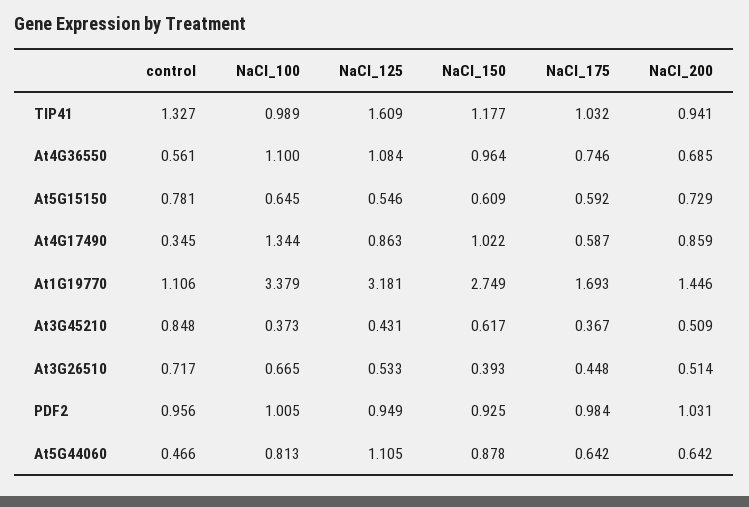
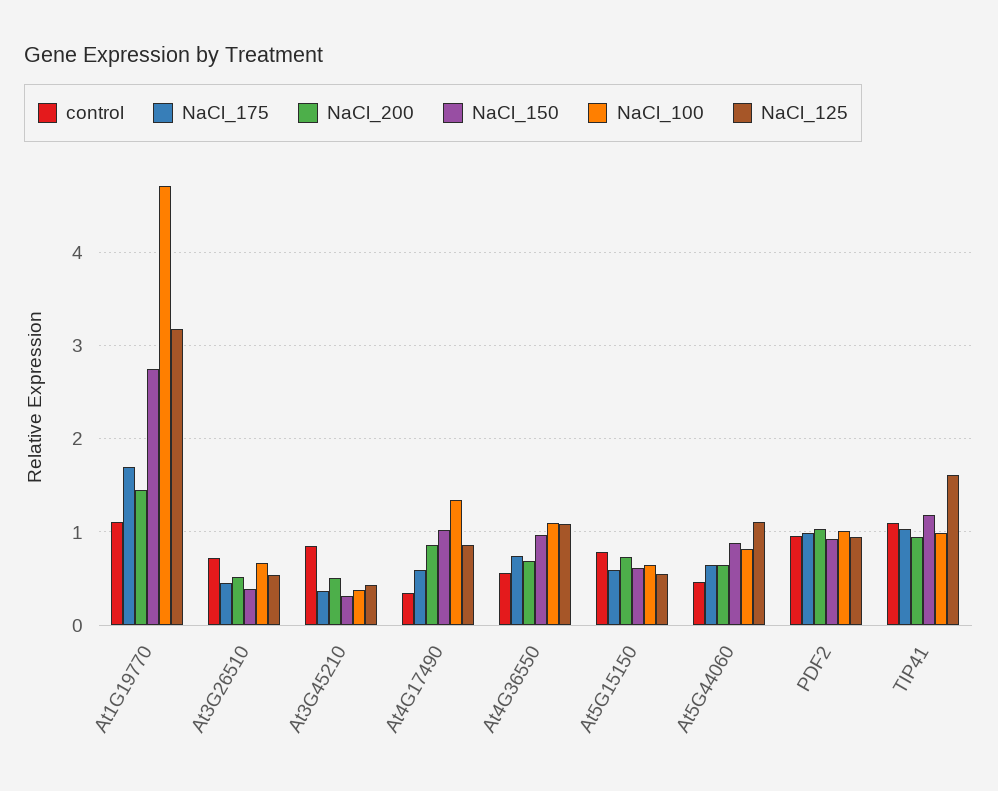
  {
    "control": {
-     "TIP41": 1.327,
+     "TIP41": 1.1,
      "At4G36550": 0.561,
      "At5G15150": 0.781,
      "At4G17490": 0.345,
      "At1G19770": 1.106,
      "At3G45210": 0.848,
      "At3G26510": 0.717,
      "PDF2": 0.956,
      "At5G44060": 0.466
    },
    "NaCl_100": {
      "TIP41": 0.989,
      "At4G36550": 1.1,
      "At5G15150": 0.645,
      "At4G17490": 1.344,
-     "At1G19770": 3.379,
+     "At1G19770": 4.7,
      "At3G45210": 0.373,
      "At3G26510": 0.665,
      "PDF2": 1.005,
      "At5G44060": 0.813
    },
    "NaCl_125": {
      "TIP41": 1.609,
      "At4G36550": 1.084,
      "At5G15150": 0.546,
      "At4G17490": 0.863,
      "At1G19770": 3.181,
      "At3G45210": 0.431,
      "At3G26510": 0.533,
      "PDF2": 0.949,
      "At5G44060": 1.105
    },
    "NaCl_150": {
      "TIP41": 1.177,
      "At4G36550": 0.964,
      "At5G15150": 0.609,
      "At4G17490": 1.022,
      "At1G19770": 2.749,
-     "At3G45210": 0.617,
+     "At3G45210": 0.3,
      "At3G26510": 0.393,
      "PDF2": 0.925,
      "At5G44060": 0.878
    },
    "NaCl_175": {
      "TIP41": 1.032,
      "At4G36550": 0.746,
      "At5G15150": 0.592,
      "At4G17490": 0.587,
      "At1G19770": 1.693,
      "At3G45210": 0.367,
      "At3G26510": 0.448,
      "PDF2": 0.984,
      "At5G44060": 0.642
    },
    "NaCl_200": {
      "TIP41": 0.941,
      "At4G36550": 0.685,
      "At5G15150": 0.729,
      "At4G17490": 0.859,
      "At1G19770": 1.446,
      "At3G45210": 0.509,
      "At3G26510": 0.514,
      "PDF2": 1.031,
      "At5G44060": 0.642
    }
  }

